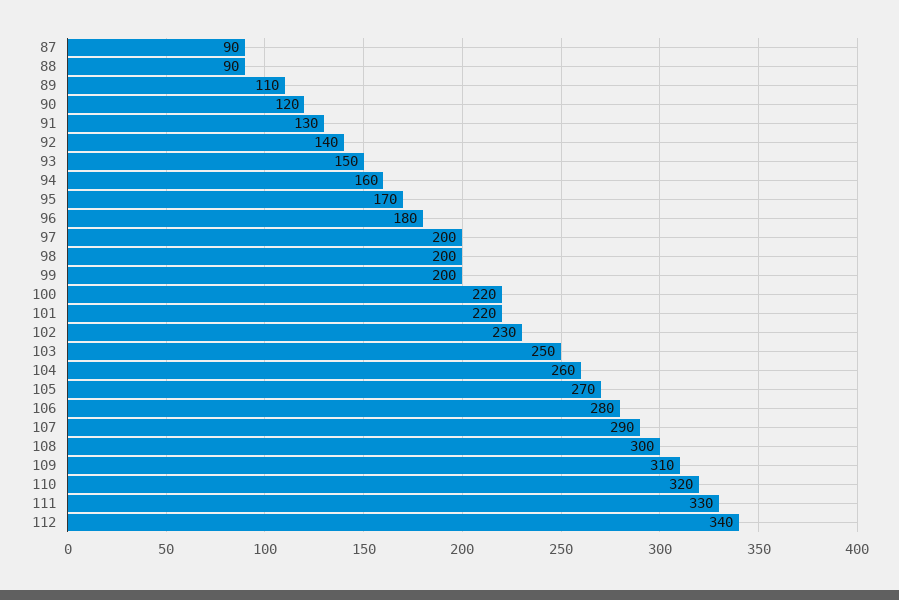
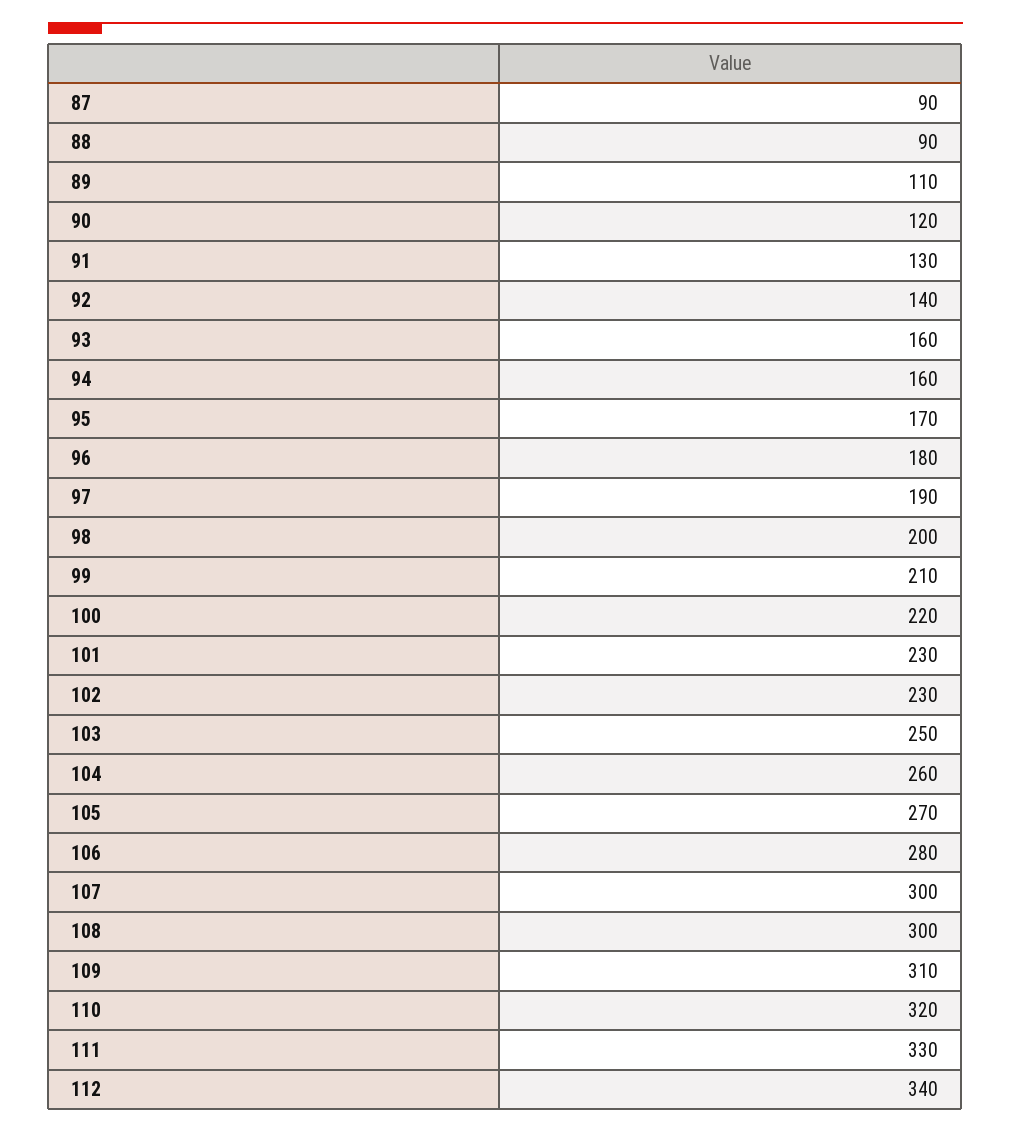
  {
    "87": 90,
    "88": 90,
    "89": 110,
    "90": 120,
    "91": 130,
    "92": 140,
-   "93": 150,
+   "93": 160,
    "94": 160,
    "95": 170,
    "96": 180,
-   "97": 200,
+   "97": 190,
    "98": 200,
-   "99": 200,
+   "99": 210,
    "100": 220,
-   "101": 220,
+   "101": 230,
    "102": 230,
    "103": 250,
    "104": 260,
    "105": 270,
    "106": 280,
-   "107": 290,
+   "107": 300,
    "108": 300,
    "109": 310,
    "110": 320,
    "111": 330,
    "112": 340
  }

